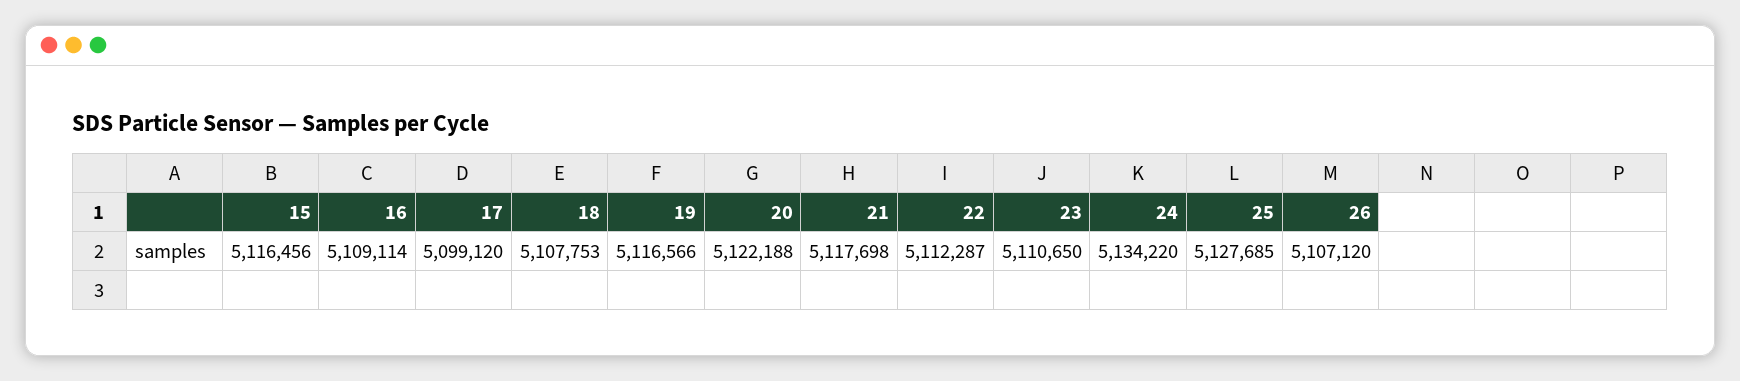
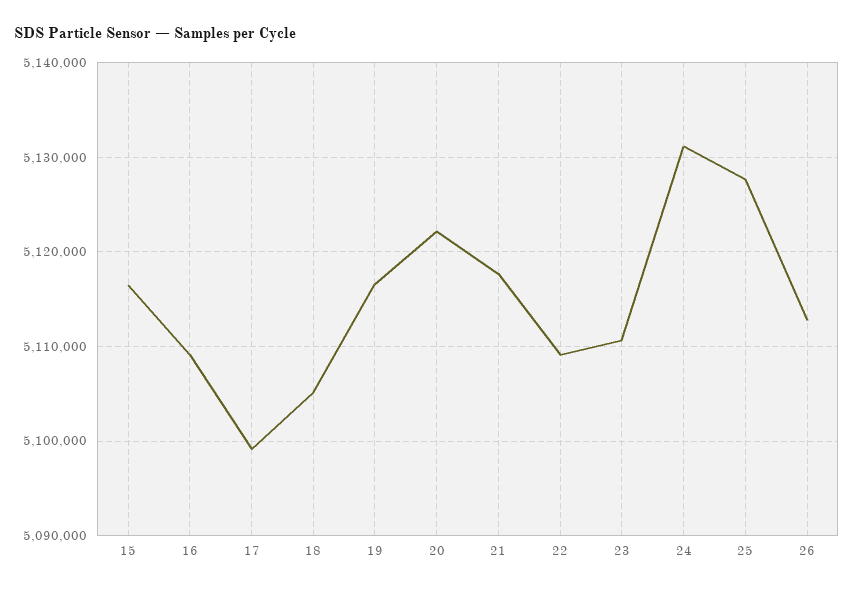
  {
    "15": 5116456,
    "16": 5109114,
    "17": 5099120,
-   "18": 5107753,
+   "18": 5105000,
    "19": 5116566,
    "20": 5122188,
    "21": 5117698,
-   "22": 5112287,
+   "22": 5109000,
    "23": 5110650,
-   "24": 5134220,
+   "24": 5131000,
    "25": 5127685,
-   "26": 5107120
+   "26": 5113000
  }

